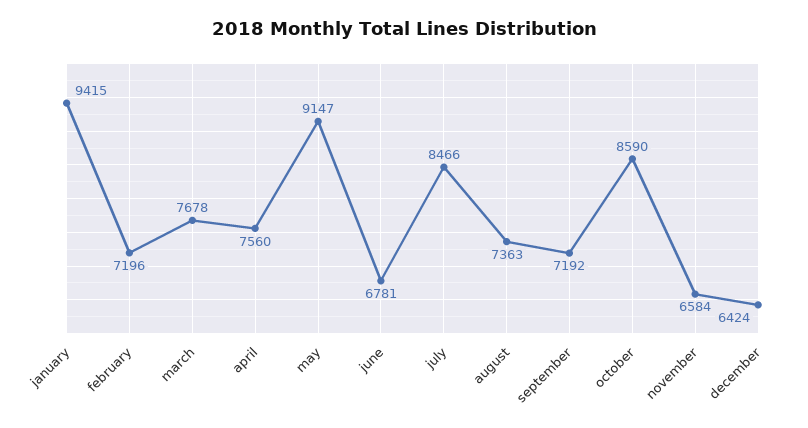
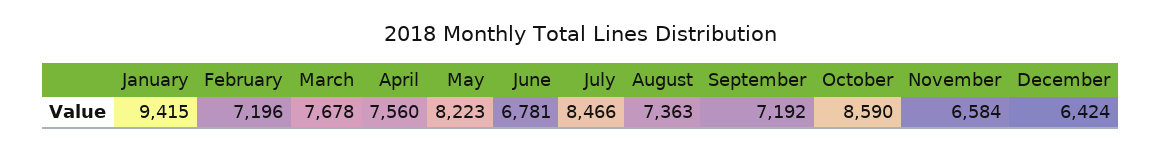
  {
    "january": 9415,
    "february": 7196,
    "march": 7678,
    "april": 7560,
-   "may": 9147,
+   "may": 8223,
    "june": 6781,
    "july": 8466,
    "august": 7363,
    "september": 7192,
    "october": 8590,
    "november": 6584,
    "december": 6424
  }

